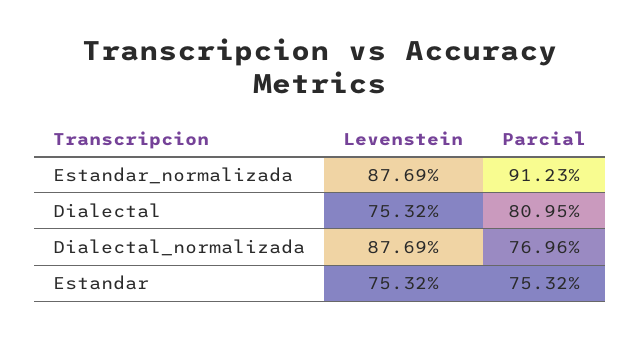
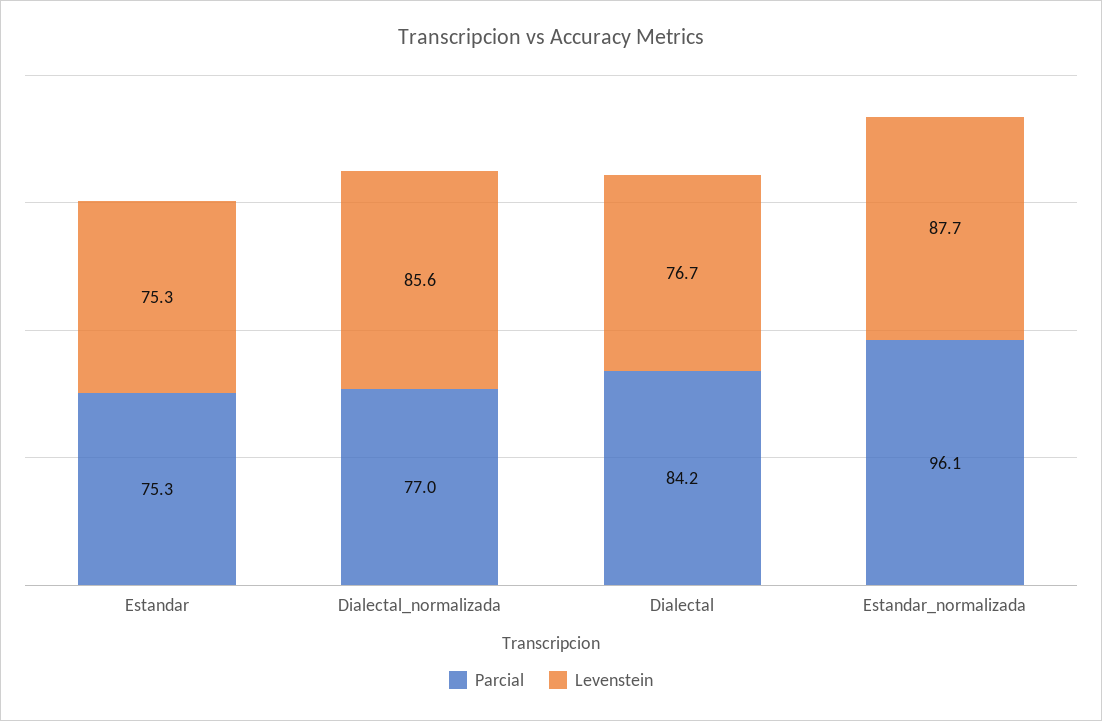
  {
    "Levenstein": {
      "Estandar_normalizada": 87.69,
-     "Dialectal": 75.32,
+     "Dialectal": 76.7,
-     "Dialectal_normalizada": 87.69,
+     "Dialectal_normalizada": 85.6,
      "Estandar": 75.32
    },
    "Parcial": {
-     "Estandar_normalizada": 91.23,
+     "Estandar_normalizada": 96.1,
-     "Dialectal": 80.95,
+     "Dialectal": 84.2,
      "Dialectal_normalizada": 76.96,
      "Estandar": 75.32
    }
  }

